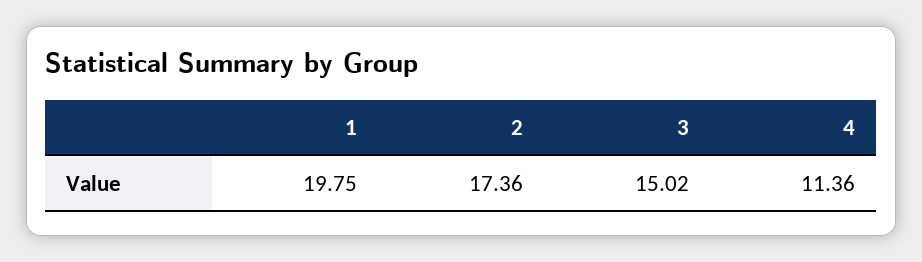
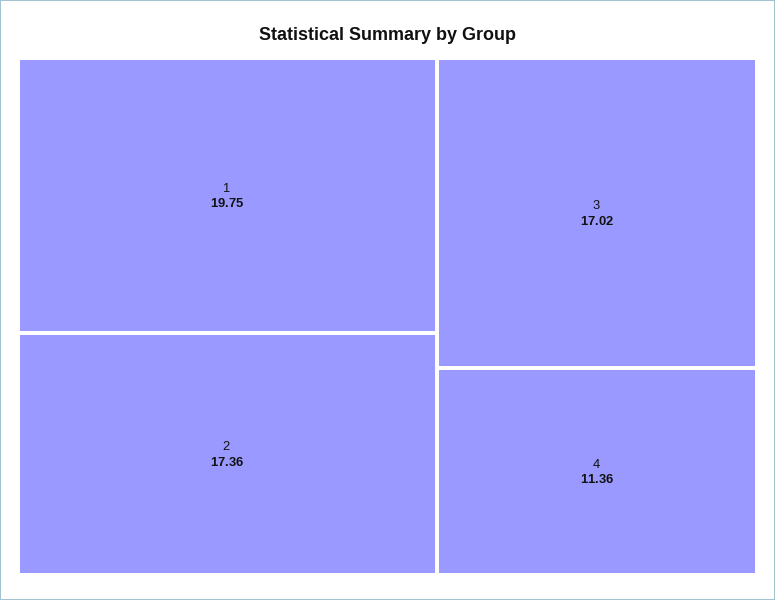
  {
    "1": 19.75,
    "2": 17.36,
-   "3": 15.02,
+   "3": 17.02,
    "4": 11.36
  }

